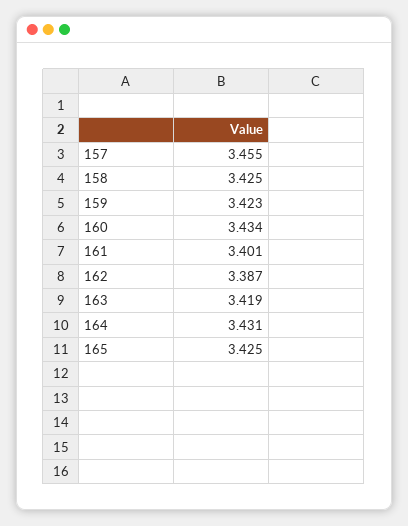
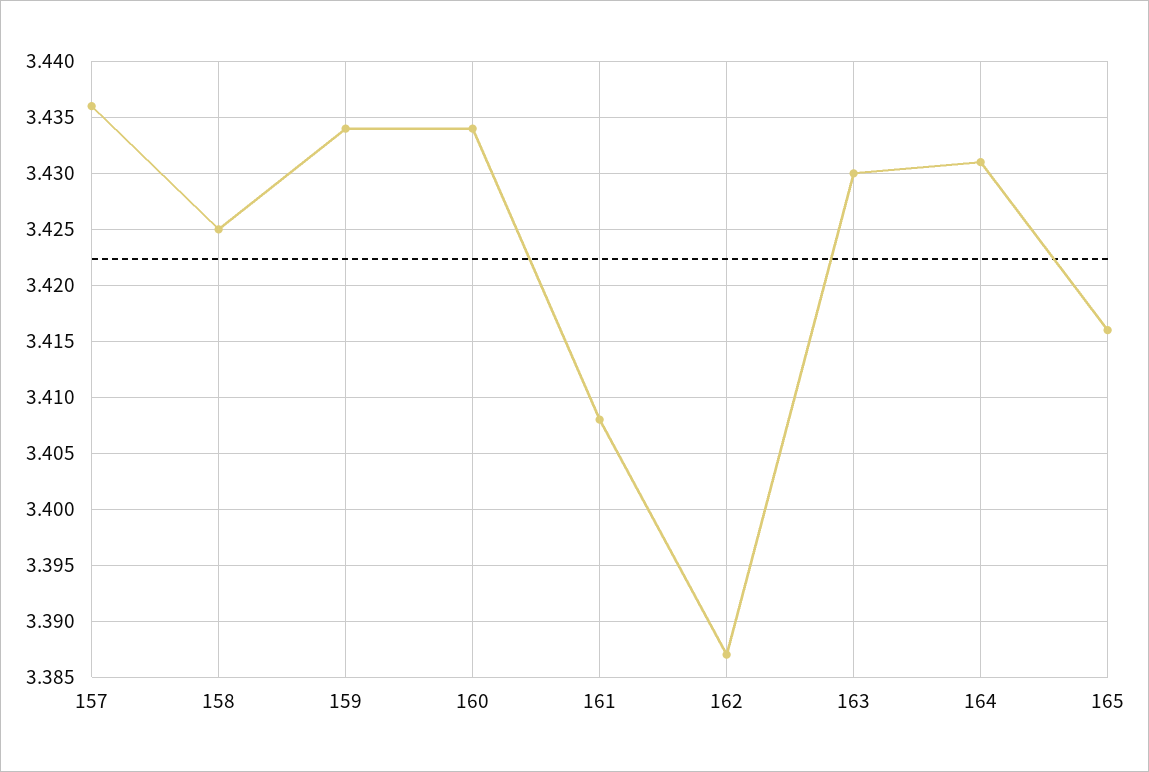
  {
-   "157": 3.455,
+   "157": 3.436,
    "158": 3.425,
-   "159": 3.423,
+   "159": 3.434,
    "160": 3.434,
-   "161": 3.401,
+   "161": 3.408,
    "162": 3.387,
-   "163": 3.419,
+   "163": 3.43,
    "164": 3.431,
-   "165": 3.425
+   "165": 3.416
  }

